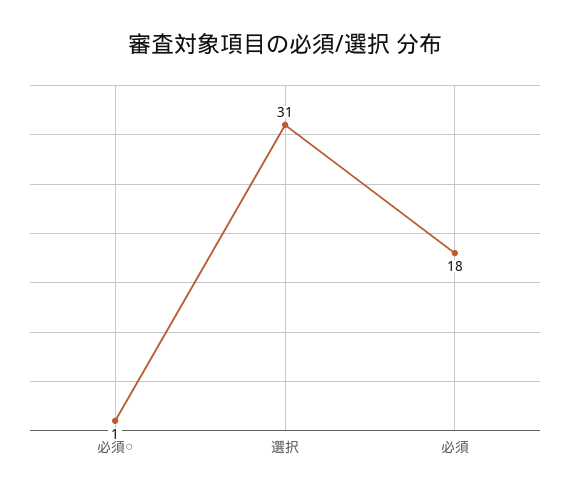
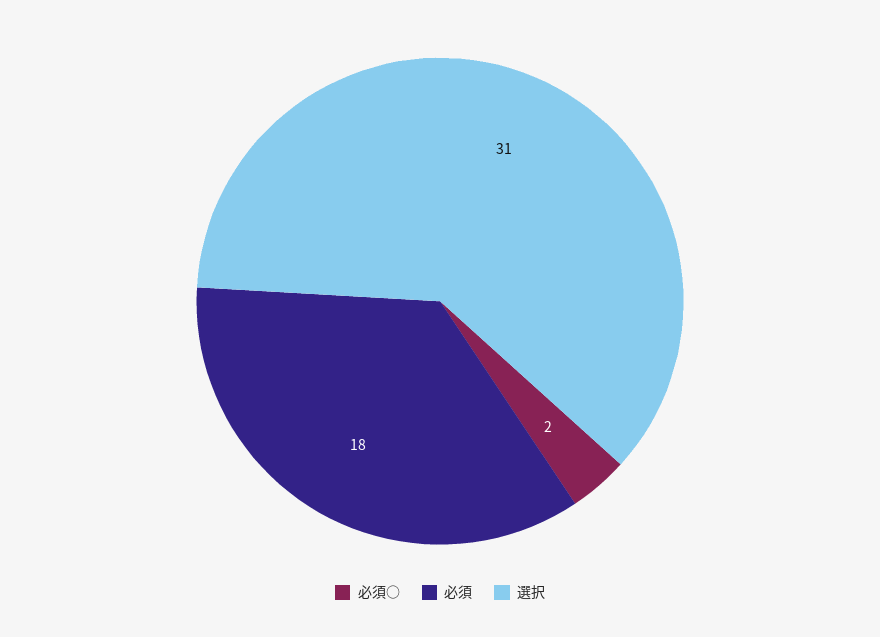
  {
-   "必須○": 1,
+   "必須○": 2,
    "選択": 31,
    "必須": 18
  }

